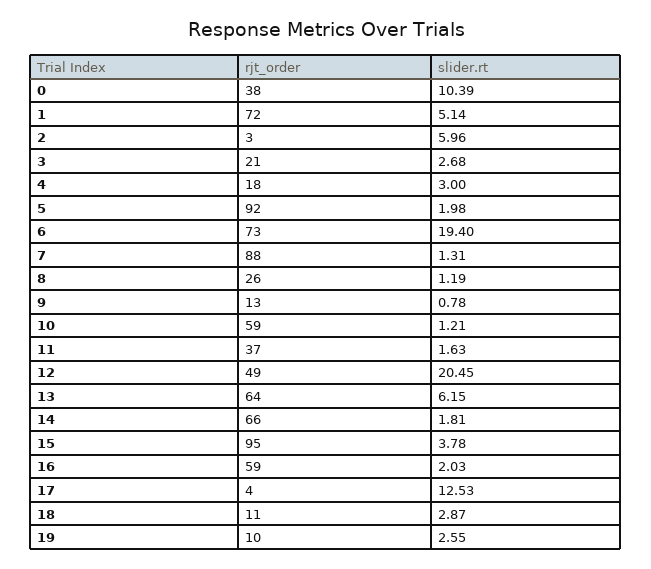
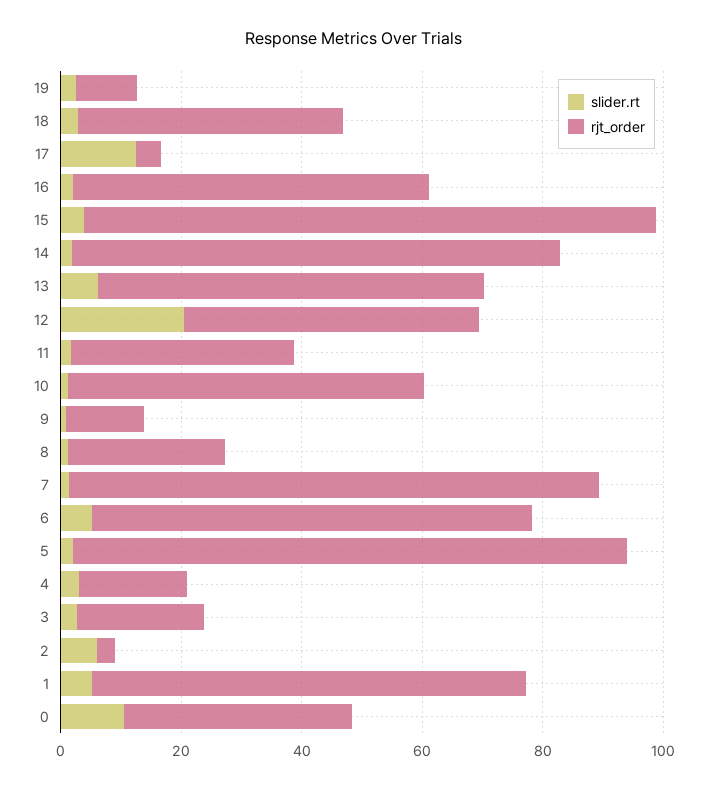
  {
    "rjt_order": {
      "0": 38,
      "1": 72,
      "2": 3,
      "3": 21,
      "4": 18,
      "5": 92,
      "6": 73,
      "7": 88,
      "8": 26,
      "9": 13,
      "10": 59,
      "11": 37,
      "12": 49,
      "13": 64,
-     "14": 66,
+     "14": 80,
      "15": 95,
      "16": 59,
      "17": 4,
-     "18": 11,
+     "18": 45,
      "19": 10
    },
    "slider.rt": {
      "0": 10.39,
      "1": 5.14,
      "2": 5.96,
      "3": 2.68,
      "4": 3,
      "5": 1.98,
-     "6": 19.4,
+     "6": 5,
      "7": 1.31,
      "8": 1.19,
      "9": 0.78,
      "10": 1.21,
      "11": 1.63,
      "12": 20.45,
      "13": 6.15,
      "14": 1.81,
      "15": 3.78,
      "16": 2.03,
      "17": 12.53,
      "18": 2.87,
      "19": 2.55
    }
  }

